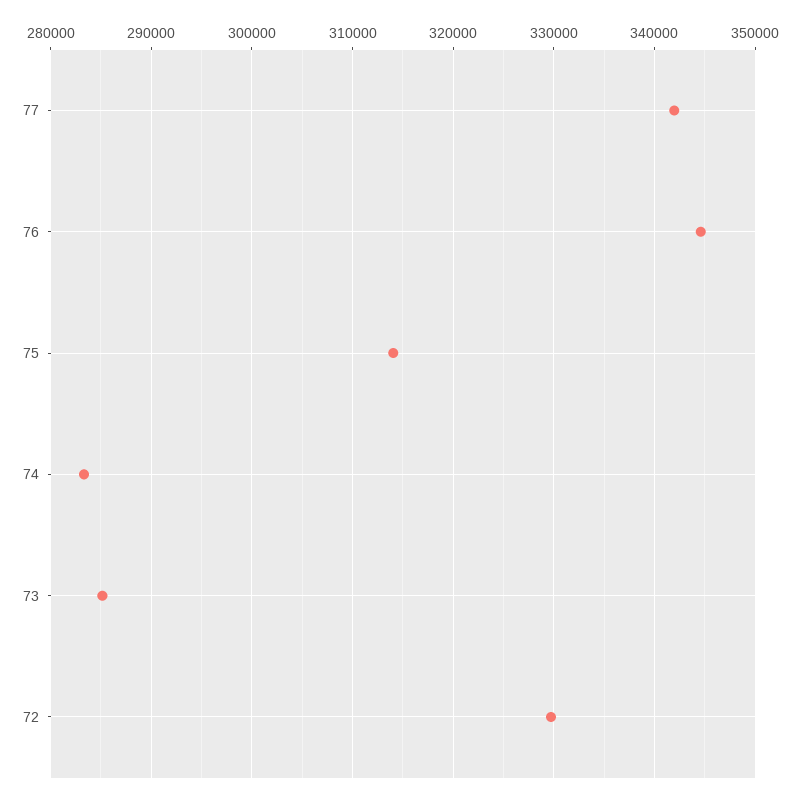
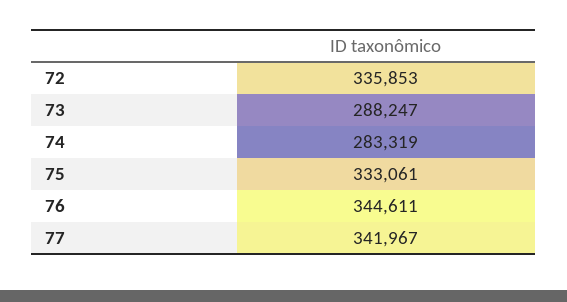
  {
    "77": 341967,
    "76": 344611,
-   "75": 314000,
+   "75": 333061,
    "74": 283319,
-   "73": 285000,
+   "73": 288247,
-   "72": 330000
+   "72": 335853
  }

